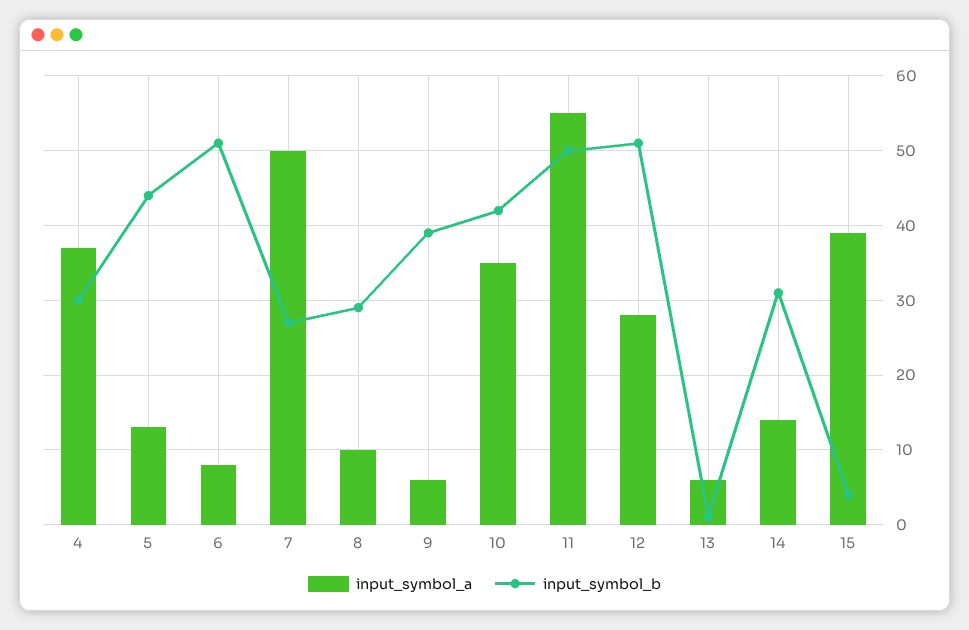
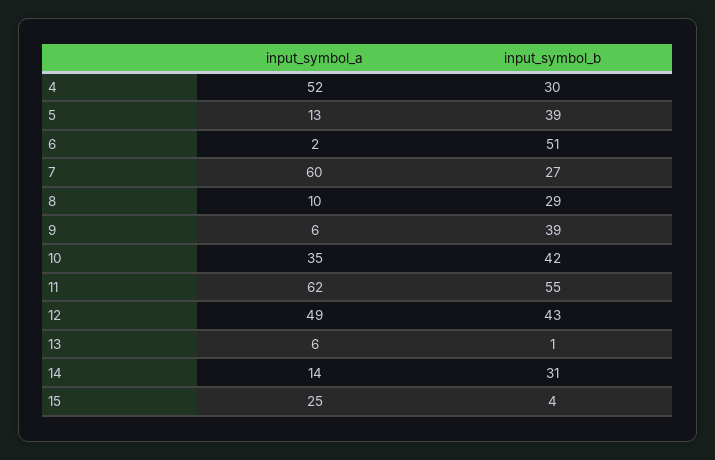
  {
    "input_symbol_a": {
-     "4": 37,
+     "4": 52,
      "5": 13,
-     "6": 8,
+     "6": 2,
-     "7": 50,
+     "7": 60,
      "8": 10,
      "9": 6,
      "10": 35,
-     "11": 55,
+     "11": 62,
-     "12": 28,
+     "12": 49,
      "13": 6,
      "14": 14,
-     "15": 39
+     "15": 25
    },
    "input_symbol_b": {
      "4": 30,
-     "5": 44,
+     "5": 39,
      "6": 51,
      "7": 27,
      "8": 29,
      "9": 39,
      "10": 42,
-     "11": 50,
+     "11": 55,
-     "12": 51,
+     "12": 43,
      "13": 1,
      "14": 31,
      "15": 4
    }
  }

